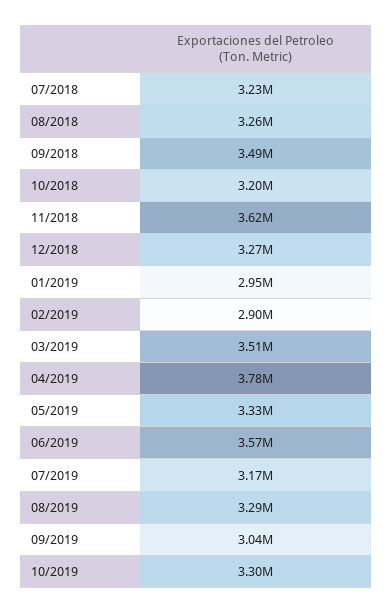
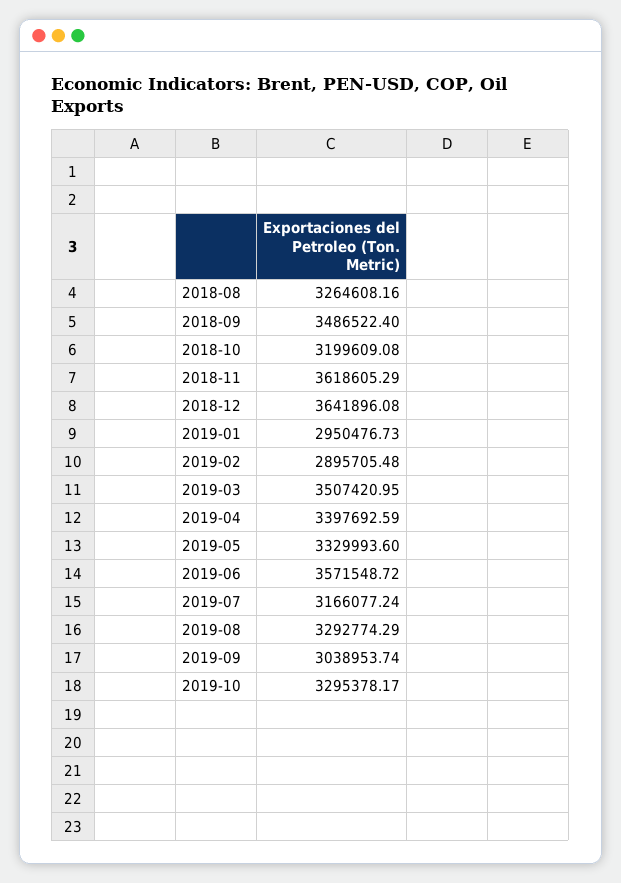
  {
-   "07/2018": 3230000,
    "08/2018": 3264608.16,
    "09/2018": 3486522.4,
    "10/2018": 3199609.08,
    "11/2018": 3618605.29,
-   "12/2018": 3270000,
+   "12/2018": 3641896.08,
    "01/2019": 2950476.73,
    "02/2019": 2895705.48,
    "03/2019": 3507420.95,
-   "04/2019": 3780000,
+   "04/2019": 3397692.59,
    "05/2019": 3329993.6,
    "06/2019": 3571548.72,
    "07/2019": 3166077.24,
    "08/2019": 3292774.29,
    "09/2019": 3038953.74,
    "10/2019": 3295378.17
  }

